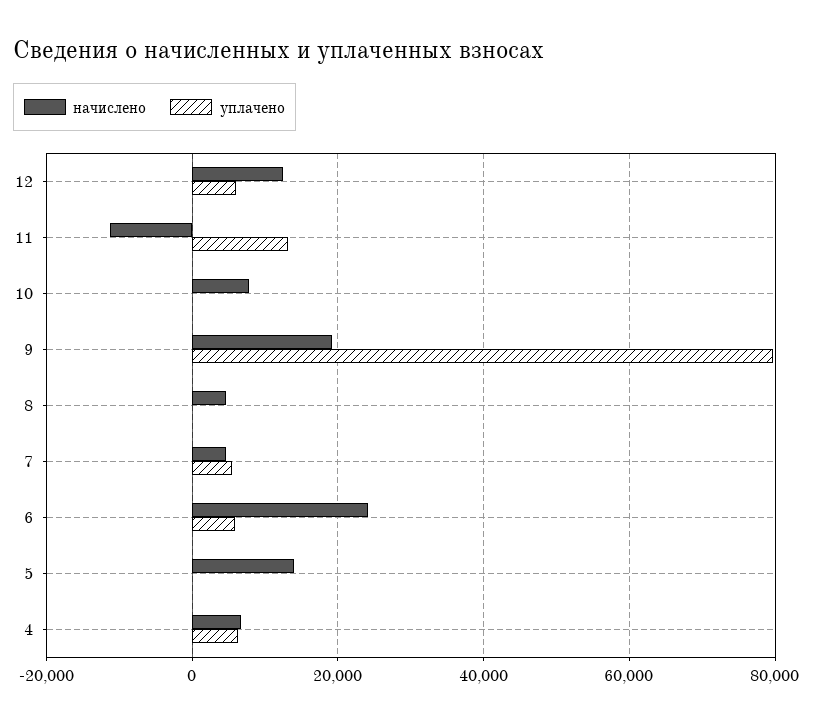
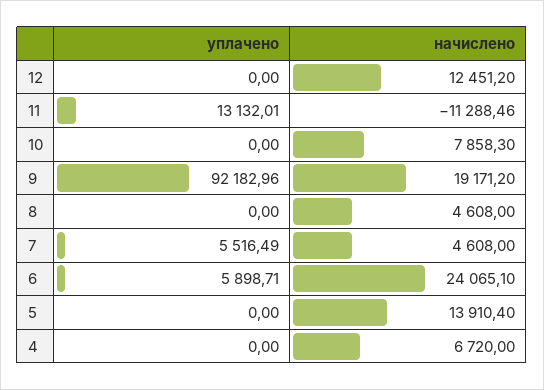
  {
    "начислено": {
      "12": 12451.2,
      "11": -11288.46,
      "10": 7858.3,
      "9": 19171.2,
      "8": 4608,
      "7": 4608,
      "6": 24065.1,
      "5": 13910.4,
      "4": 6720
    },
    "уплачено": {
-     "12": 6000,
+     "12": 0,
      "11": 13132.01,
      "10": 0,
-     "9": 80000,
+     "9": 92182.96,
      "8": 0,
      "7": 5516.49,
      "6": 5898.71,
      "5": 0,
-     "4": 6000
+     "4": 0
    }
  }

